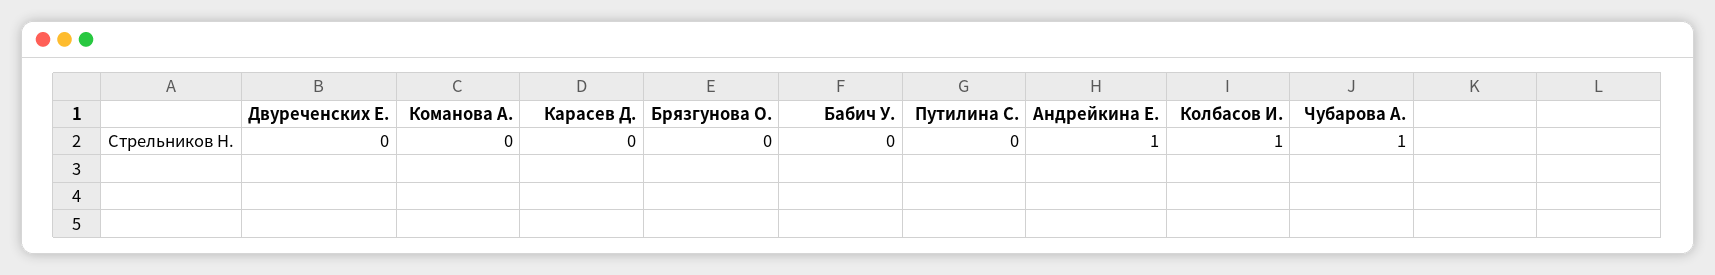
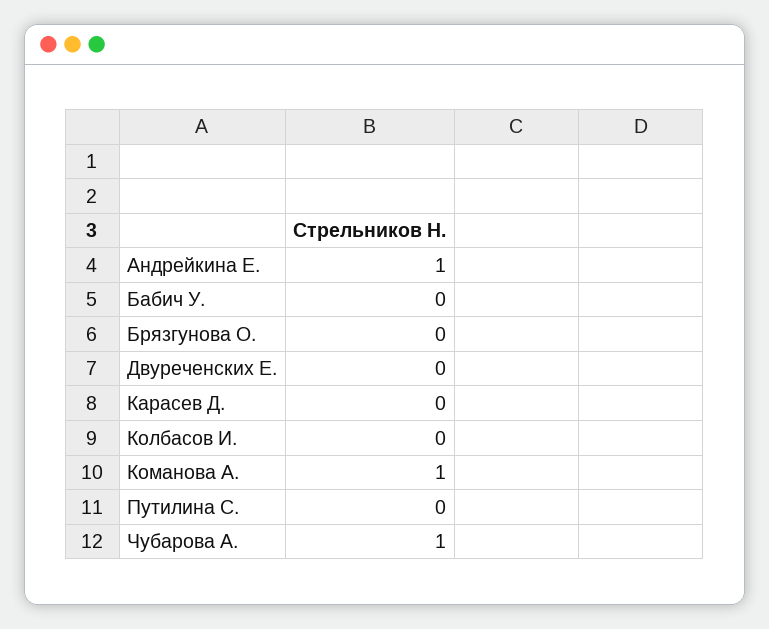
  {
    "Двуреченских Е.": 0,
-   "Команова А.": 0,
+   "Команова А.": 1,
    "Карасев Д.": 0,
    "Брязгунова О.": 0,
    "Бабич У.": 0,
    "Путилина С.": 0,
    "Андрейкина Е.": 1,
-   "Колбасов И.": 1,
+   "Колбасов И.": 0,
    "Чубарова А.": 1
  }

